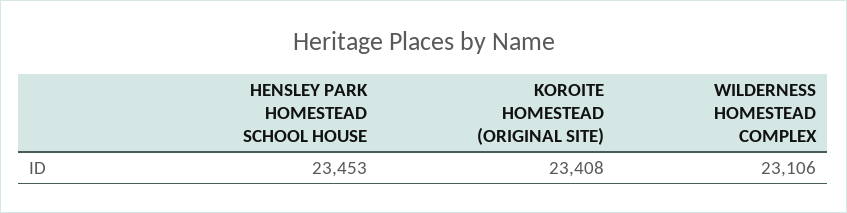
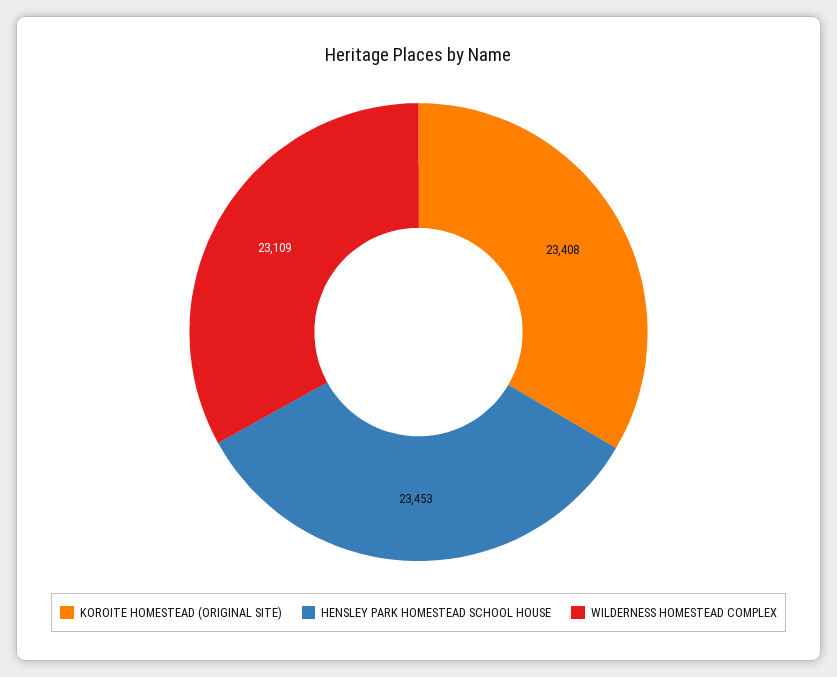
  {
    "HENSLEY PARK HOMESTEAD SCHOOL HOUSE": 23453,
    "KOROITE HOMESTEAD (ORIGINAL SITE)": 23408,
-   "WILDERNESS HOMESTEAD COMPLEX": 23106
+   "WILDERNESS HOMESTEAD COMPLEX": 23109
  }

